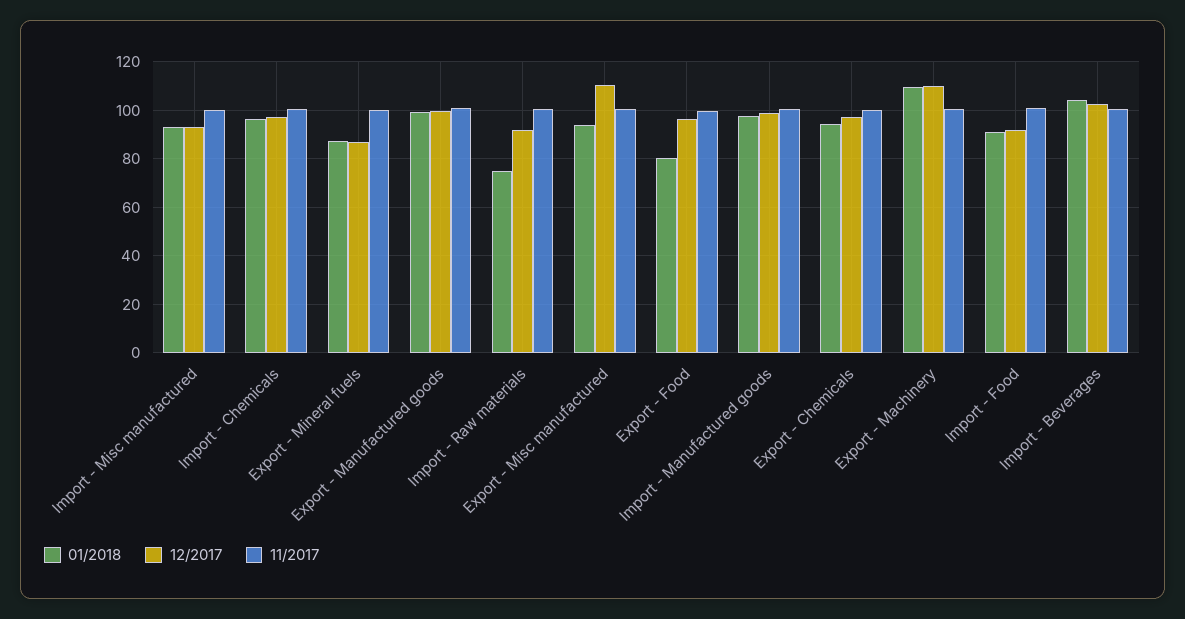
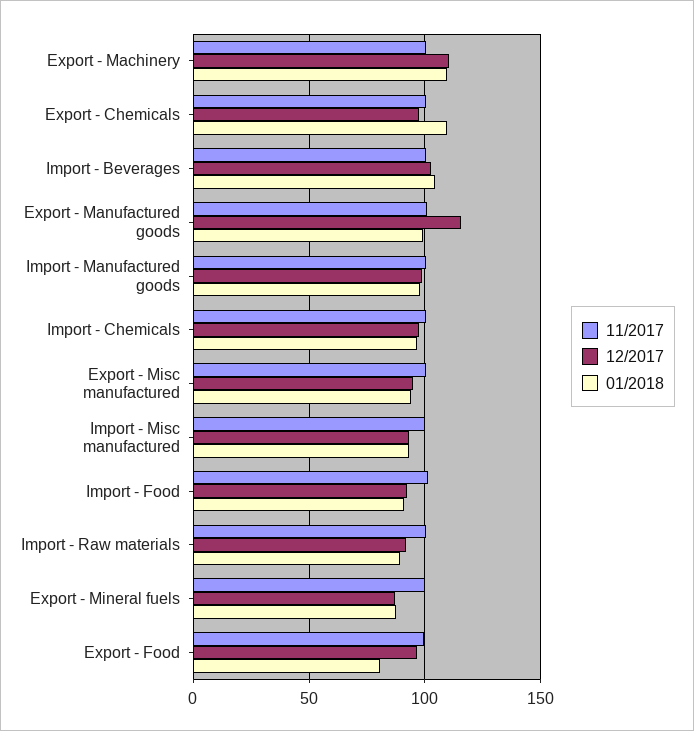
  {
    "01/2018": {
      "Import - Misc manufactured": 92.5,
      "Import - Chemicals": 97.5,
      "Export - Mineral fuels": 87.5,
      "Export - Manufactured goods": 100,
-     "Import - Raw materials": 75,
+     "Import - Raw materials": 90,
      "Export - Misc manufactured": 95,
      "Export - Food": 80,
      "Import - Manufactured goods": 97.5,
-     "Export - Chemicals": 95,
+     "Export - Chemicals": 110,
      "Export - Machinery": 110,
      "Import - Food": 90,
      "Import - Beverages": 105
    },
    "12/2017": {
      "Import - Misc manufactured": 92.5,
      "Import - Chemicals": 97.5,
      "Export - Mineral fuels": 87.5,
-     "Export - Manufactured goods": 100,
+     "Export - Manufactured goods": 115,
      "Import - Raw materials": 92.5,
-     "Export - Misc manufactured": 110,
+     "Export - Misc manufactured": 95,
      "Export - Food": 97.5,
      "Import - Manufactured goods": 100,
      "Export - Chemicals": 97.5,
      "Export - Machinery": 110,
      "Import - Food": 92.5,
      "Import - Beverages": 102.5
    },
    "11/2017": {
      "Import - Misc manufactured": 100,
      "Import - Chemicals": 100,
      "Export - Mineral fuels": 100,
      "Export - Manufactured goods": 100,
      "Import - Raw materials": 100,
      "Export - Misc manufactured": 100,
      "Export - Food": 100,
      "Import - Manufactured goods": 100,
      "Export - Chemicals": 100,
      "Export - Machinery": 100,
      "Import - Food": 100,
      "Import - Beverages": 100
    }
  }

